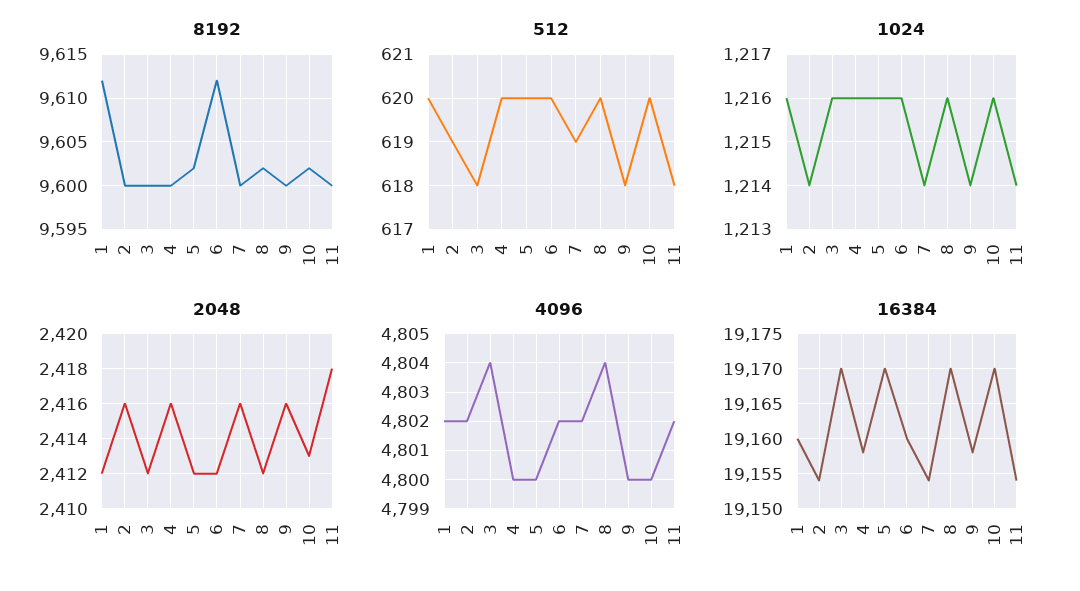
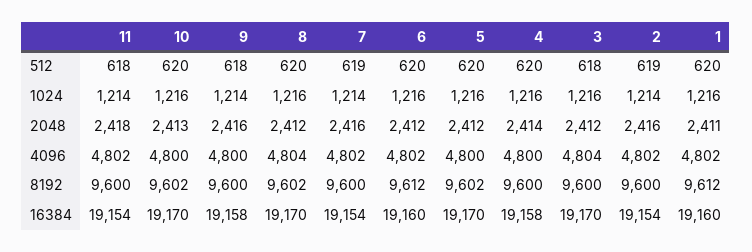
  {
    "8192": {
      "1": 9612,
      "2": 9600,
      "3": 9600,
      "4": 9600,
      "5": 9602,
      "6": 9612,
      "7": 9600,
      "8": 9602,
      "9": 9600,
      "10": 9602,
      "11": 9600
    },
    "512": {
      "1": 620,
      "2": 619,
      "3": 618,
      "4": 620,
      "5": 620,
      "6": 620,
      "7": 619,
      "8": 620,
      "9": 618,
      "10": 620,
      "11": 618
    },
    "1024": {
      "1": 1216,
      "2": 1214,
      "3": 1216,
      "4": 1216,
      "5": 1216,
      "6": 1216,
      "7": 1214,
      "8": 1216,
      "9": 1214,
      "10": 1216,
      "11": 1214
    },
    "2048": {
-     "1": 2412,
+     "1": 2411,
      "2": 2416,
      "3": 2412,
-     "4": 2416,
+     "4": 2414,
      "5": 2412,
      "6": 2412,
      "7": 2416,
      "8": 2412,
      "9": 2416,
      "10": 2413,
      "11": 2418
    },
    "4096": {
      "1": 4802,
      "2": 4802,
      "3": 4804,
      "4": 4800,
      "5": 4800,
      "6": 4802,
      "7": 4802,
      "8": 4804,
      "9": 4800,
      "10": 4800,
      "11": 4802
    },
    "16384": {
      "1": 19160,
      "2": 19154,
      "3": 19170,
      "4": 19158,
      "5": 19170,
      "6": 19160,
      "7": 19154,
      "8": 19170,
      "9": 19158,
      "10": 19170,
      "11": 19154
    }
  }

